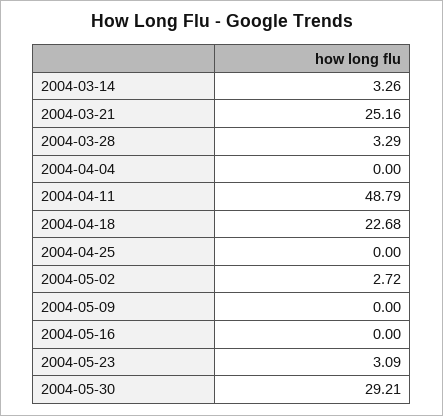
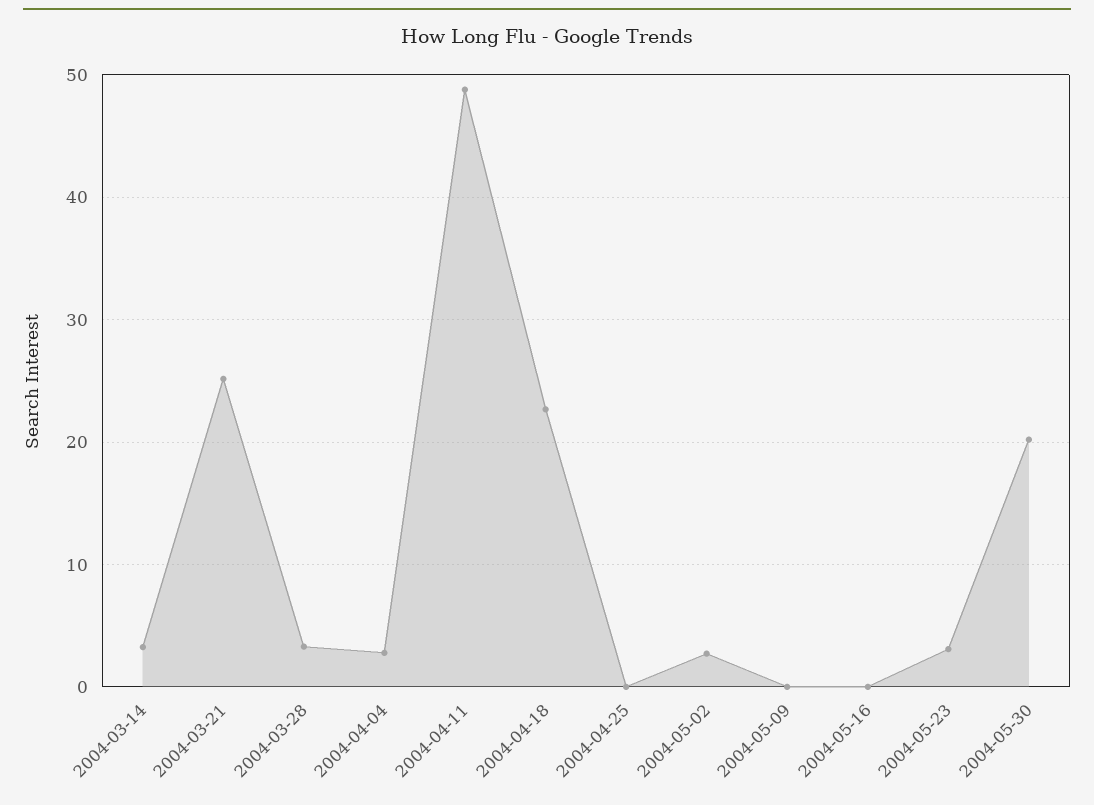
  {
    "2004-03-14": 3.26,
    "2004-03-21": 25.16,
    "2004-03-28": 3.29,
-   "2004-04-04": 0,
+   "2004-04-04": 3,
    "2004-04-11": 48.79,
    "2004-04-18": 22.68,
    "2004-04-25": 0,
    "2004-05-02": 2.72,
    "2004-05-09": 0,
    "2004-05-16": 0,
    "2004-05-23": 3.09,
-   "2004-05-30": 29.21
+   "2004-05-30": 20
  }

